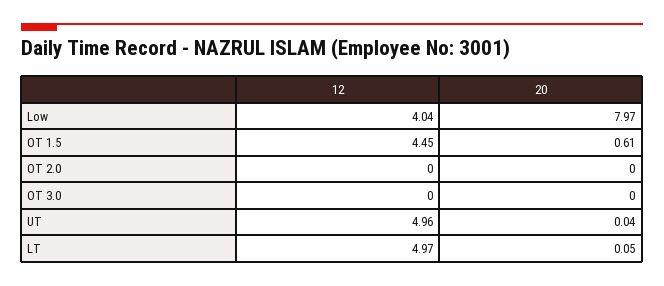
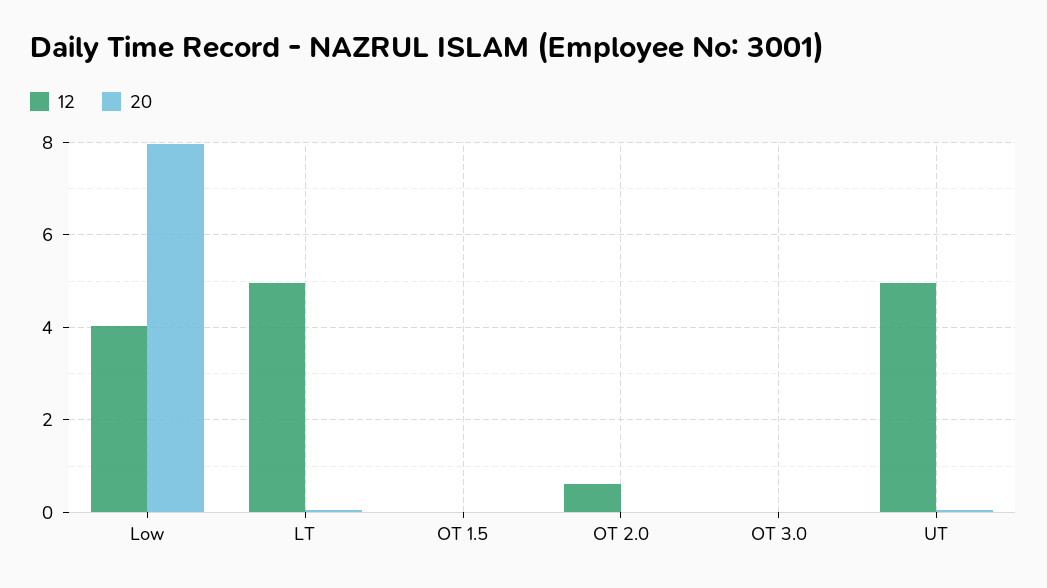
  {
    "12": {
      "Low": 4.04,
-     "OT 1.5": 4.45,
+     "OT 1.5": 0,
-     "OT 2.0": 0,
+     "OT 2.0": 0.6,
      "OT 3.0": 0,
      "UT": 4.96,
      "LT": 4.97
    },
    "20": {
      "Low": 7.97,
-     "OT 1.5": 0.61,
+     "OT 1.5": 0,
      "OT 2.0": 0,
      "OT 3.0": 0,
      "UT": 0.04,
      "LT": 0.05
    }
  }

